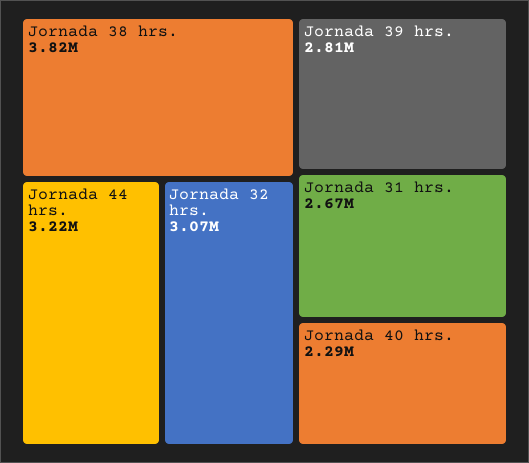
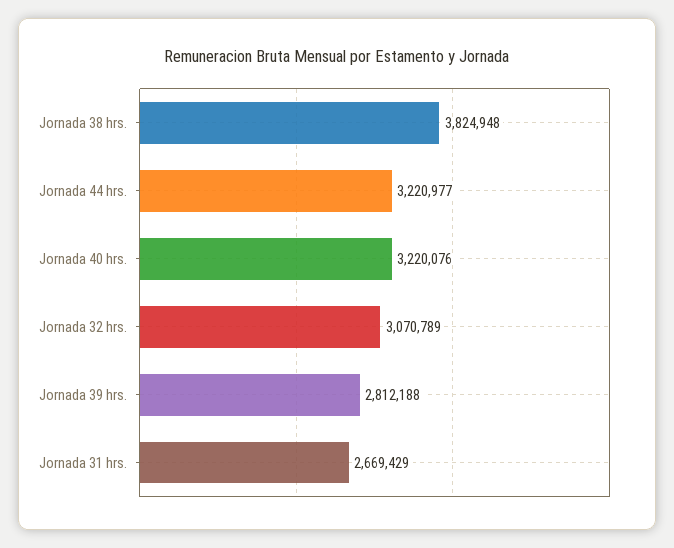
  {
    "Jornada 38 hrs.": 3824948,
    "Jornada 44 hrs.": 3220977,
    "Jornada 32 hrs.": 3070789,
    "Jornada 39 hrs.": 2812188,
    "Jornada 31 hrs.": 2669429,
-   "Jornada 40 hrs.": 2290000
+   "Jornada 40 hrs.": 3220076
  }

